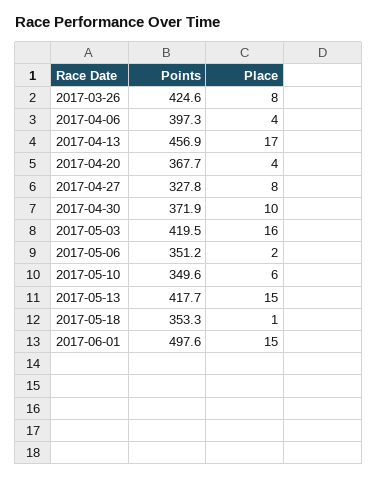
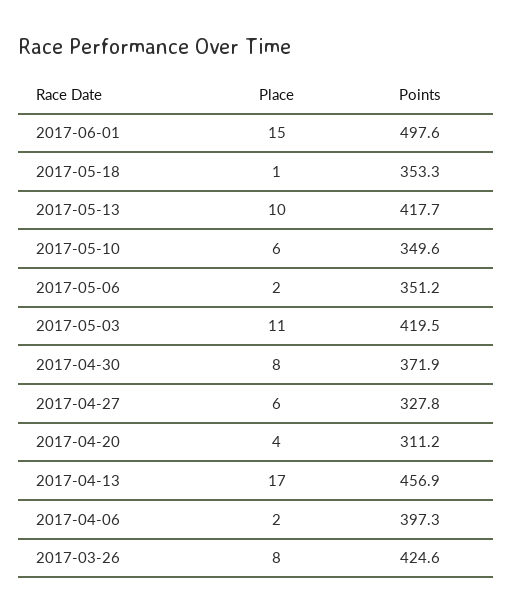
  {
    "Points": {
      "2017-03-26": 424.6,
      "2017-04-06": 397.3,
      "2017-04-13": 456.9,
-     "2017-04-20": 367.7,
+     "2017-04-20": 311.2,
      "2017-04-27": 327.8,
      "2017-04-30": 371.9,
      "2017-05-03": 419.5,
      "2017-05-06": 351.2,
      "2017-05-10": 349.6,
      "2017-05-13": 417.7,
      "2017-05-18": 353.3,
      "2017-06-01": 497.6
    },
    "Place": {
      "2017-03-26": 8,
-     "2017-04-06": 4,
+     "2017-04-06": 2,
      "2017-04-13": 17,
      "2017-04-20": 4,
-     "2017-04-27": 8,
+     "2017-04-27": 6,
-     "2017-04-30": 10,
+     "2017-04-30": 8,
-     "2017-05-03": 16,
+     "2017-05-03": 11,
      "2017-05-06": 2,
      "2017-05-10": 6,
-     "2017-05-13": 15,
+     "2017-05-13": 10,
      "2017-05-18": 1,
      "2017-06-01": 15
    }
  }

